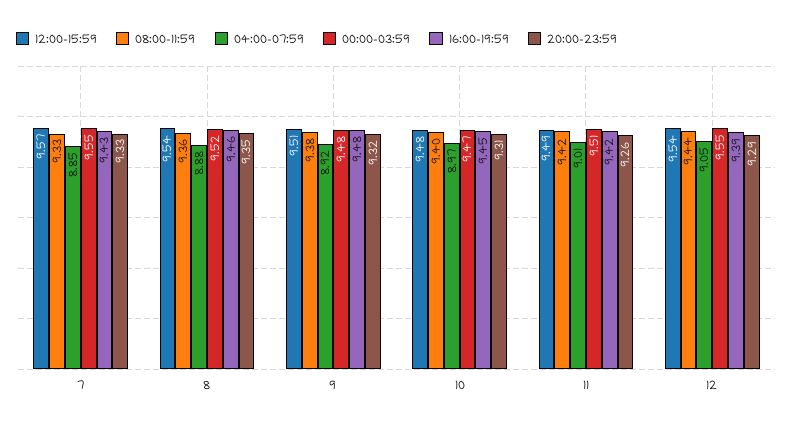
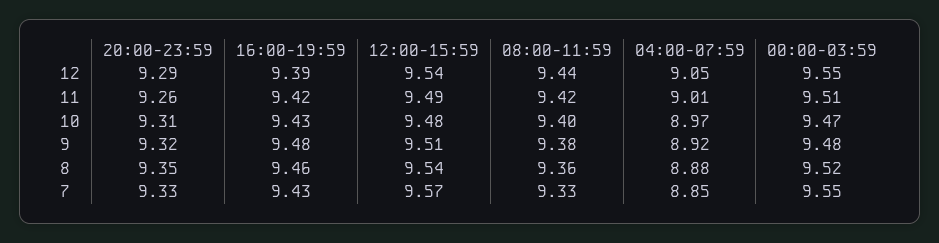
  {
    "12:00-15:59": {
      "7": 9.57,
      "8": 9.54,
      "9": 9.51,
      "10": 9.48,
      "11": 9.49,
      "12": 9.54
    },
    "08:00-11:59": {
      "7": 9.33,
      "8": 9.36,
      "9": 9.38,
      "10": 9.4,
      "11": 9.42,
      "12": 9.44
    },
    "04:00-07:59": {
      "7": 8.85,
      "8": 8.88,
      "9": 8.92,
      "10": 8.97,
      "11": 9.01,
      "12": 9.05
    },
    "00:00-03:59": {
      "7": 9.55,
      "8": 9.52,
      "9": 9.48,
      "10": 9.47,
      "11": 9.51,
      "12": 9.55
    },
    "16:00-19:59": {
      "7": 9.43,
      "8": 9.46,
      "9": 9.48,
-     "10": 9.45,
+     "10": 9.43,
      "11": 9.42,
      "12": 9.39
    },
    "20:00-23:59": {
      "7": 9.33,
      "8": 9.35,
      "9": 9.32,
      "10": 9.31,
      "11": 9.26,
      "12": 9.29
    }
  }

